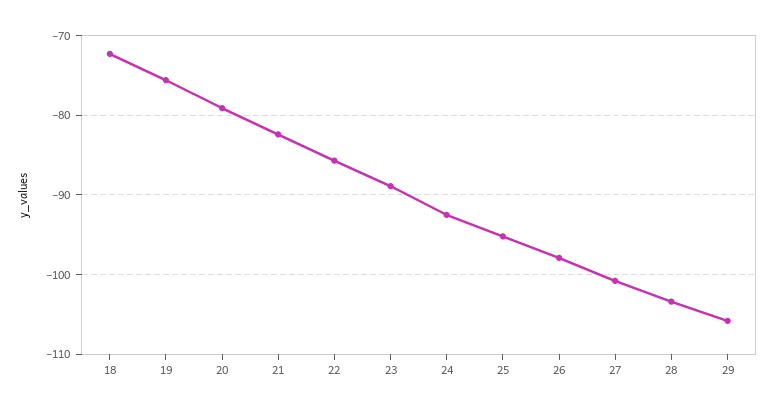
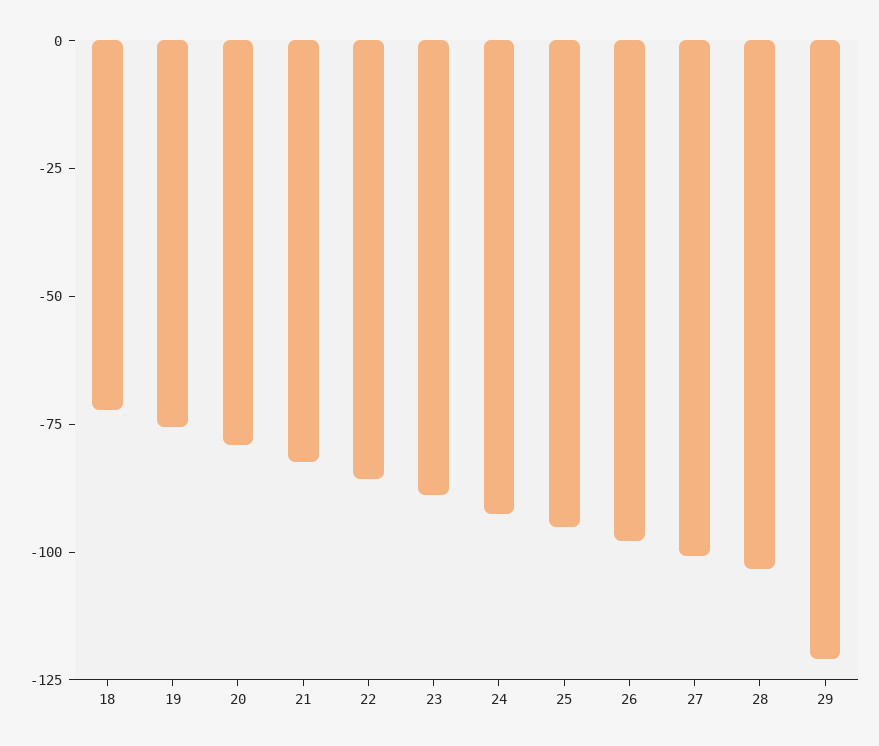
  {
    "18": -72,
    "19": -76,
    "20": -79,
    "21": -82,
    "22": -86,
    "23": -89,
    "24": -93,
    "25": -95,
    "26": -98,
    "27": -101,
    "28": -103,
-   "29": -106
+   "29": -120
  }

